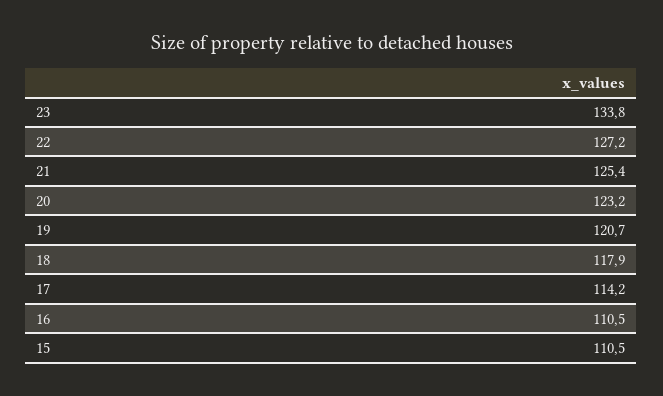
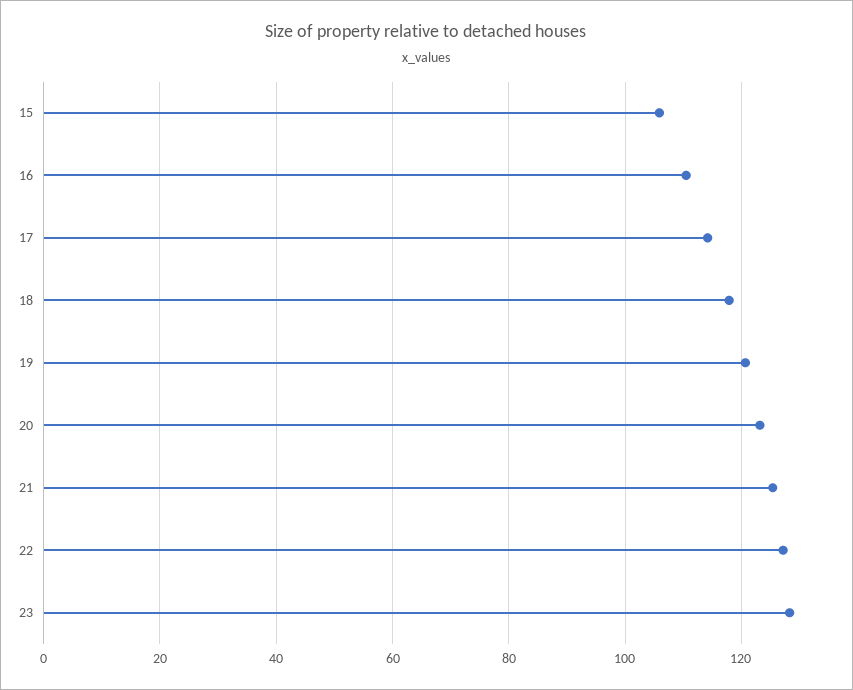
  {
-   "23": 133.8,
+   "23": 128,
    "22": 127.2,
    "21": 125.4,
    "20": 123.2,
    "19": 120.7,
    "18": 117.9,
    "17": 114.2,
    "16": 110.5,
-   "15": 110.5
+   "15": 106
  }

